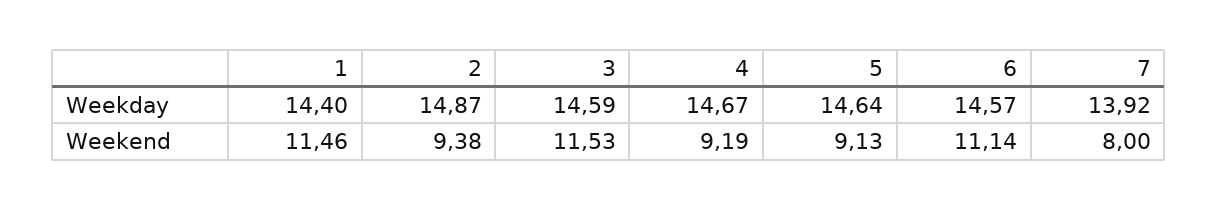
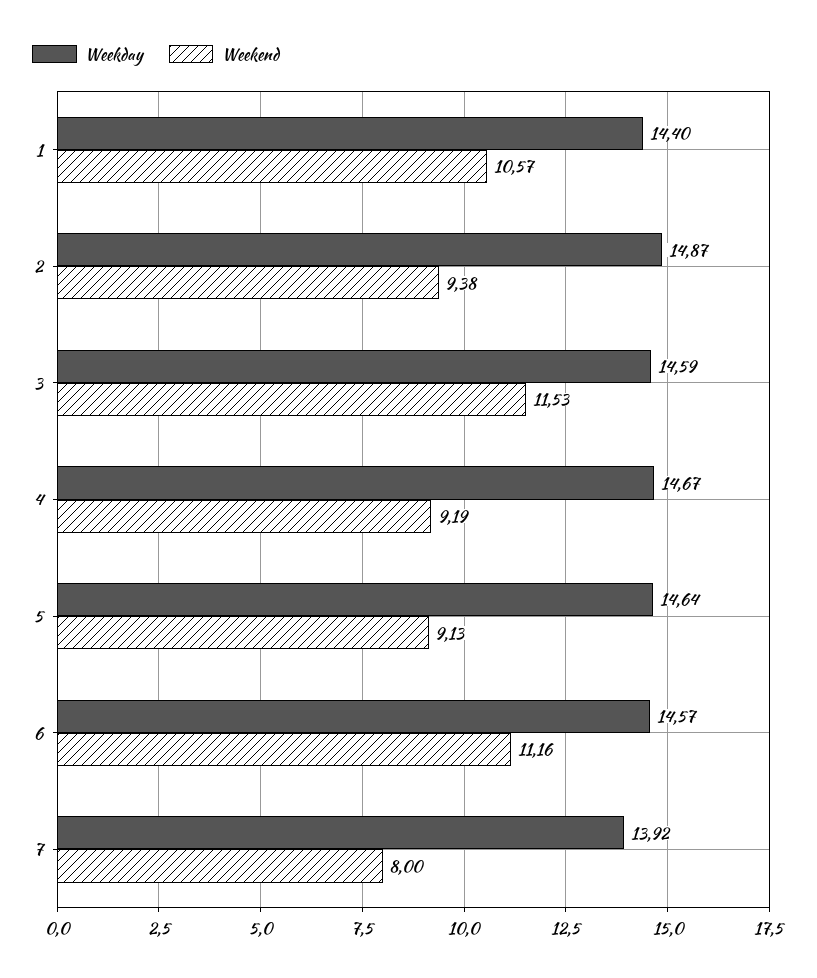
  {
    "Weekday": {
      "1": 14.4,
      "2": 14.87,
      "3": 14.59,
      "4": 14.67,
      "5": 14.64,
      "6": 14.57,
      "7": 13.92
    },
    "Weekend": {
-     "1": 11.46,
+     "1": 10.57,
      "2": 9.38,
      "3": 11.53,
      "4": 9.19,
      "5": 9.13,
-     "6": 11.14,
+     "6": 11.16,
      "7": 8
    }
  }

